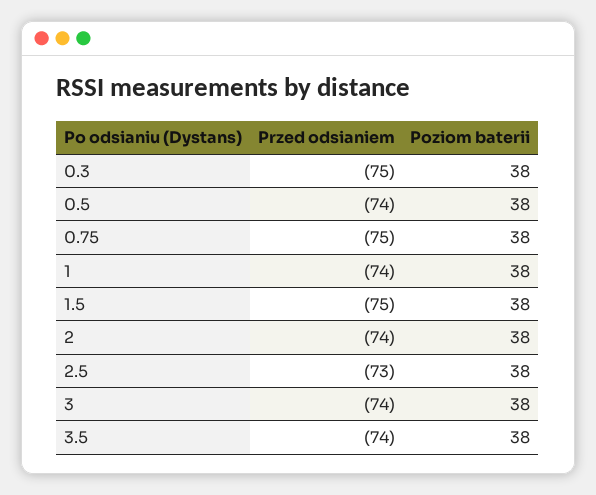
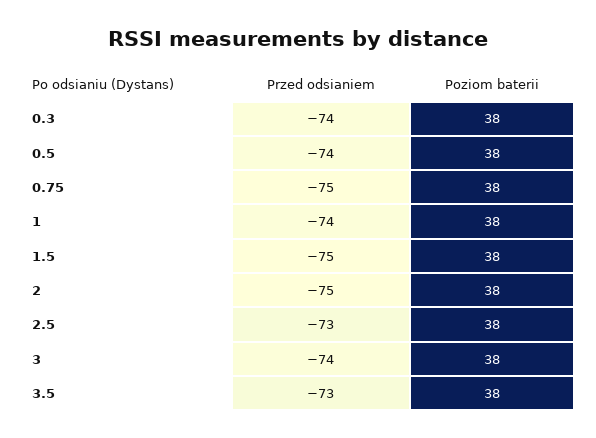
  {
    "Przed odsianiem": {
-     "0.3": -75,
+     "0.3": -74,
      "0.5": -74,
      "0.75": -75,
      "1": -74,
      "1.5": -75,
-     "2": -74,
+     "2": -75,
      "2.5": -73,
      "3": -74,
-     "3.5": -74
+     "3.5": -73
    },
    "Poziom baterii": {
      "0.3": 38,
      "0.5": 38,
      "0.75": 38,
      "1": 38,
      "1.5": 38,
      "2": 38,
      "2.5": 38,
      "3": 38,
      "3.5": 38
    }
  }

